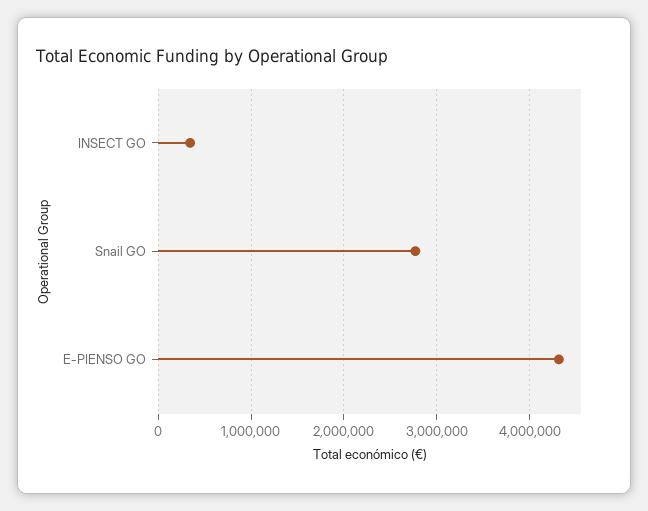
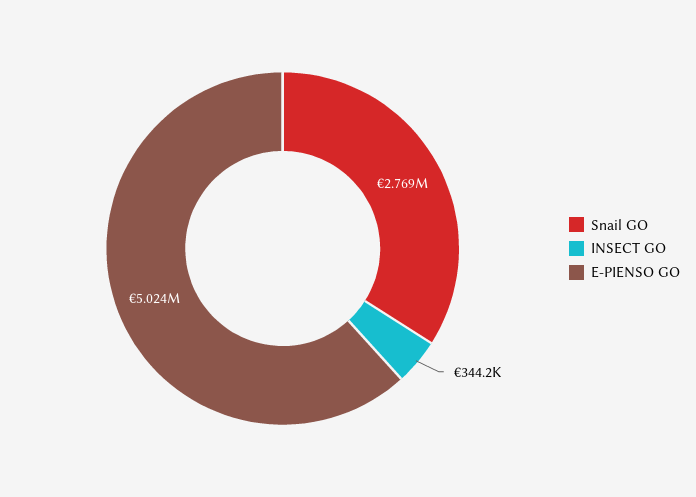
  {
    "INSECT GO": 344200,
    "Snail GO": 2769000,
-   "E-PIENSO GO": 4300000
+   "E-PIENSO GO": 5024000
  }

